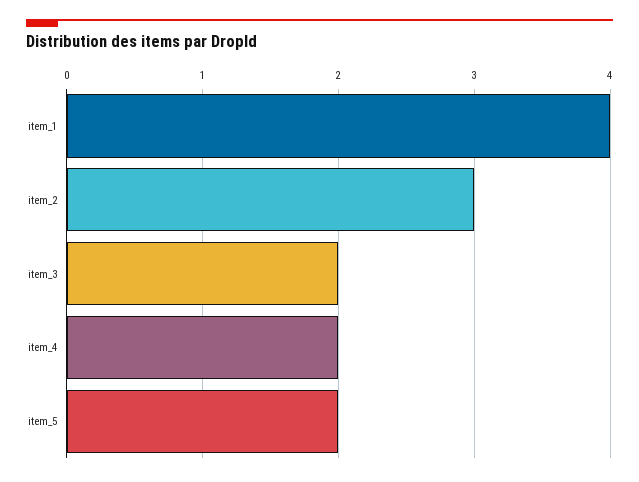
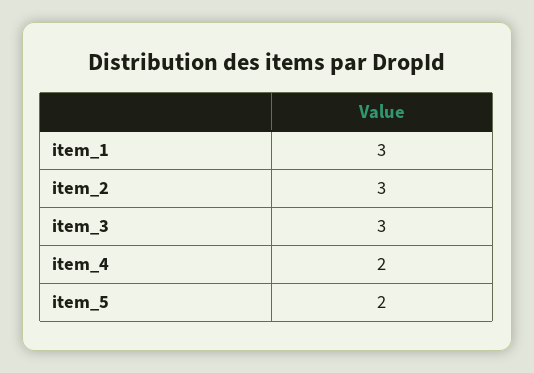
  {
-   "item_1": 4,
+   "item_1": 3,
    "item_2": 3,
-   "item_3": 2,
+   "item_3": 3,
    "item_4": 2,
    "item_5": 2
  }

